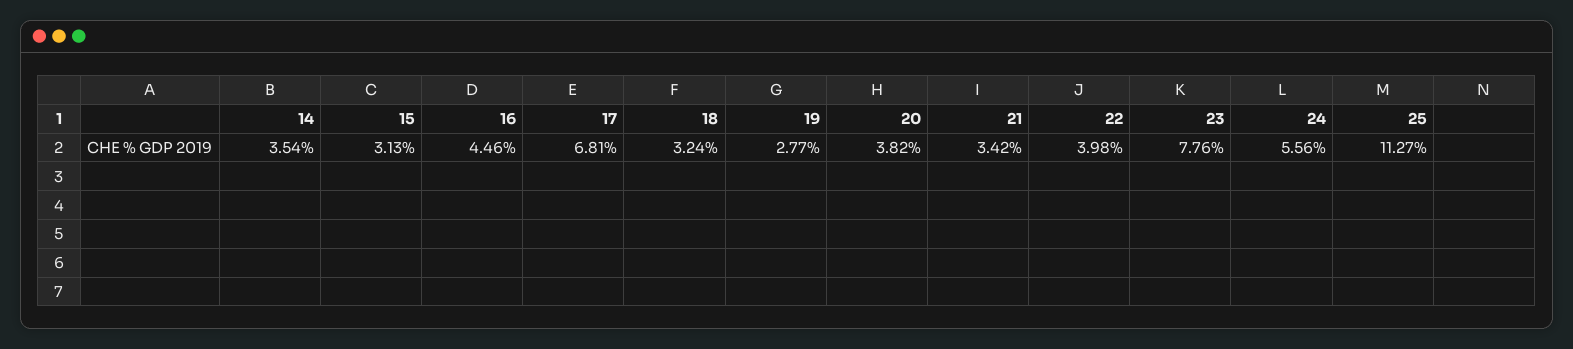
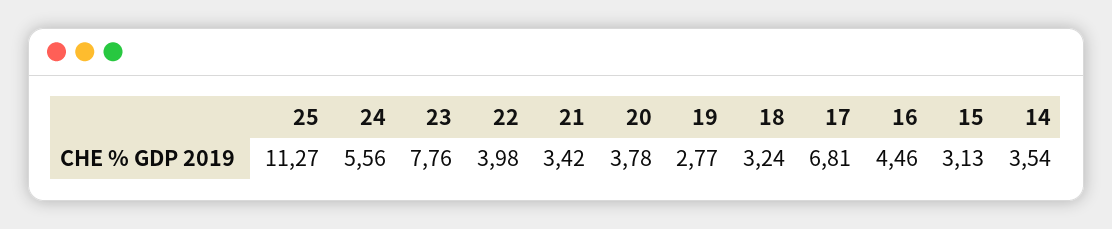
  {
    "14": 3.54,
    "15": 3.13,
    "16": 4.46,
    "17": 6.81,
    "18": 3.24,
    "19": 2.77,
-   "20": 3.82,
+   "20": 3.78,
    "21": 3.42,
    "22": 3.98,
    "23": 7.76,
    "24": 5.56,
    "25": 11.27
  }

